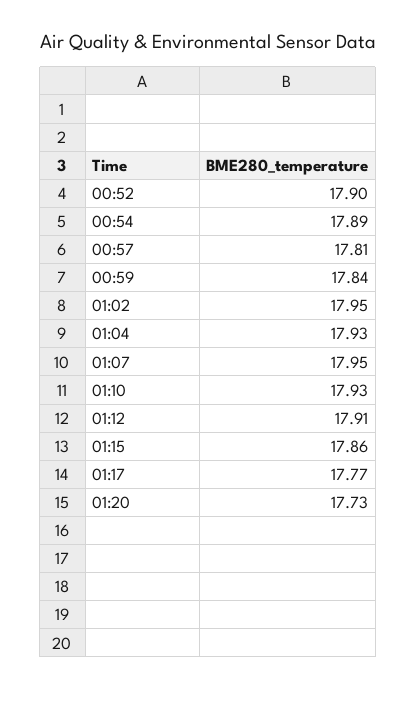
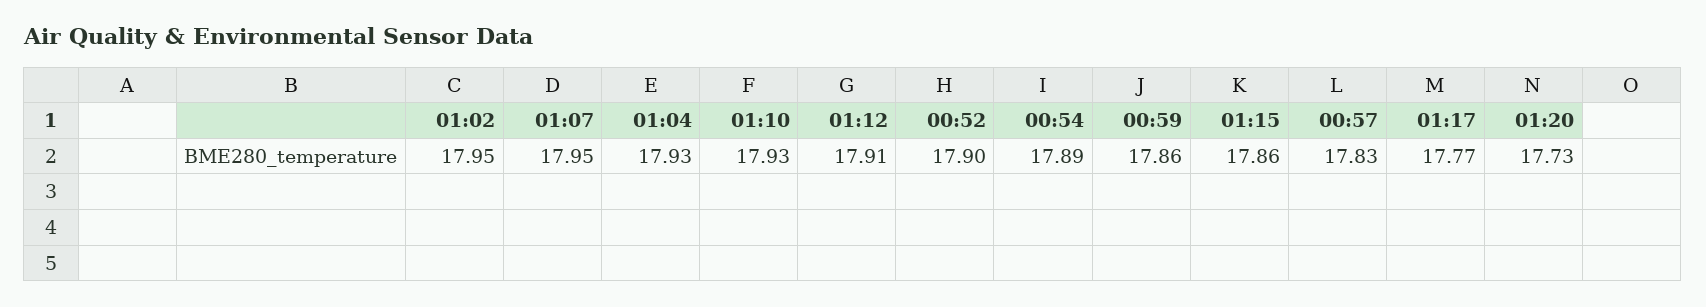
  {
    "00:52": 17.9,
    "00:54": 17.89,
-   "00:57": 17.81,
+   "00:57": 17.83,
-   "00:59": 17.84,
+   "00:59": 17.86,
    "01:02": 17.95,
    "01:04": 17.93,
    "01:07": 17.95,
    "01:10": 17.93,
    "01:12": 17.91,
    "01:15": 17.86,
    "01:17": 17.77,
    "01:20": 17.73
  }

